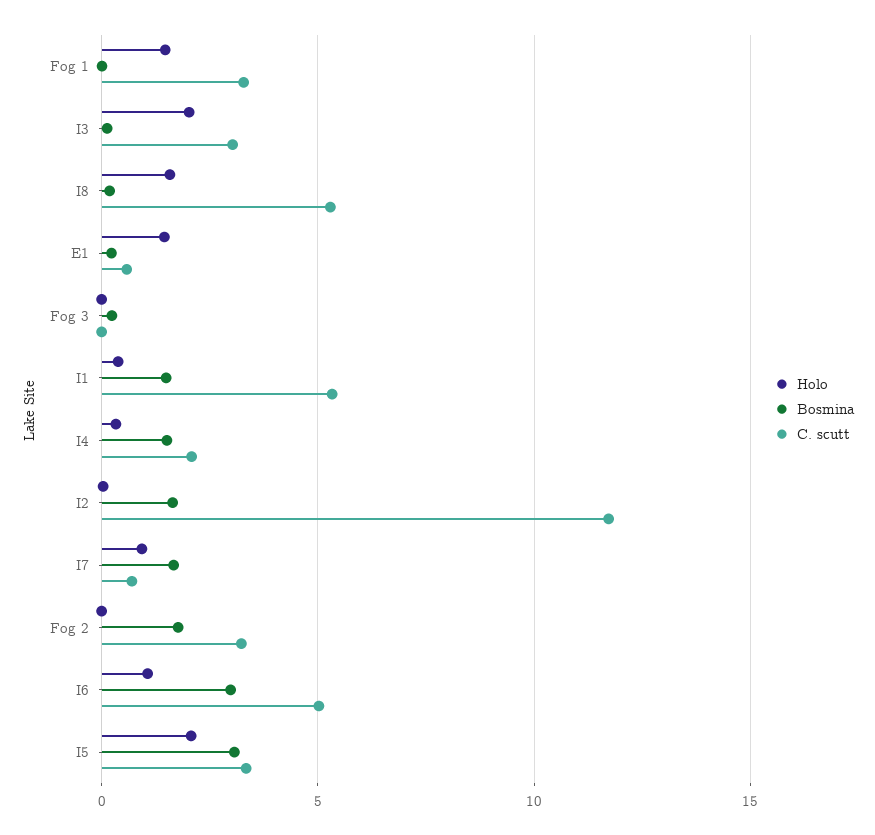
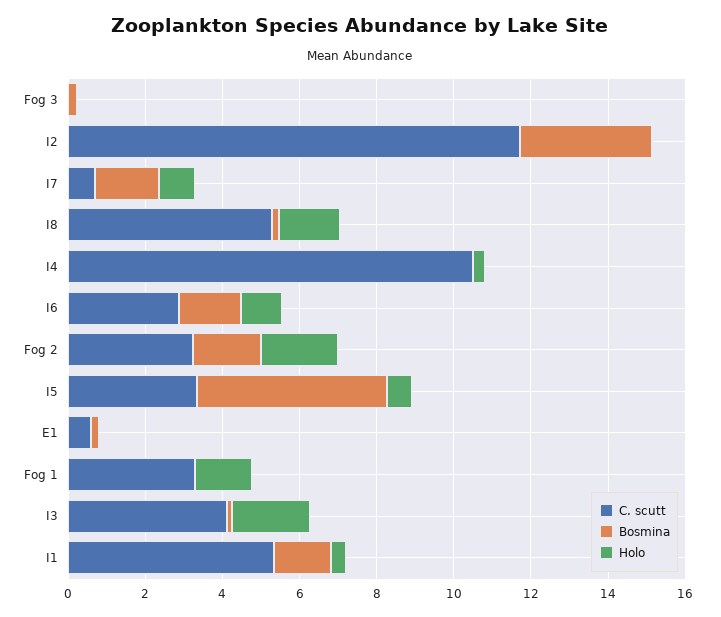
  {
    "Holo": {
      "Fog 1": 1.5,
      "I3": 2,
      "I8": 1.5,
-     "E1": 1.5,
+     "E1": 0,
      "Fog 3": 0,
      "I1": 0.5,
      "I4": 0.5,
      "I2": 0,
      "I7": 1,
-     "Fog 2": 0,
+     "Fog 2": 2,
      "I6": 1,
-     "I5": 2
+     "I5": 0.5
    },
    "Bosmina": {
      "Fog 1": 0,
      "I3": 0,
      "I8": 0,
      "E1": 0,
      "Fog 3": 0,
      "I1": 1.5,
-     "I4": 1.5,
+     "I4": 0,
-     "I2": 1.5,
+     "I2": 3.5,
      "I7": 1.5,
      "Fog 2": 2,
-     "I6": 3,
+     "I6": 1.5,
-     "I5": 3
+     "I5": 5
    },
    "C. scutt": {
      "Fog 1": 3.5,
-     "I3": 3,
+     "I3": 4,
      "I8": 5.5,
      "E1": 0.5,
      "Fog 3": 0,
      "I1": 5.5,
-     "I4": 2,
+     "I4": 10.5,
      "I2": 11.5,
      "I7": 0.5,
      "Fog 2": 3,
-     "I6": 5,
+     "I6": 3,
      "I5": 3.5
    }
  }

